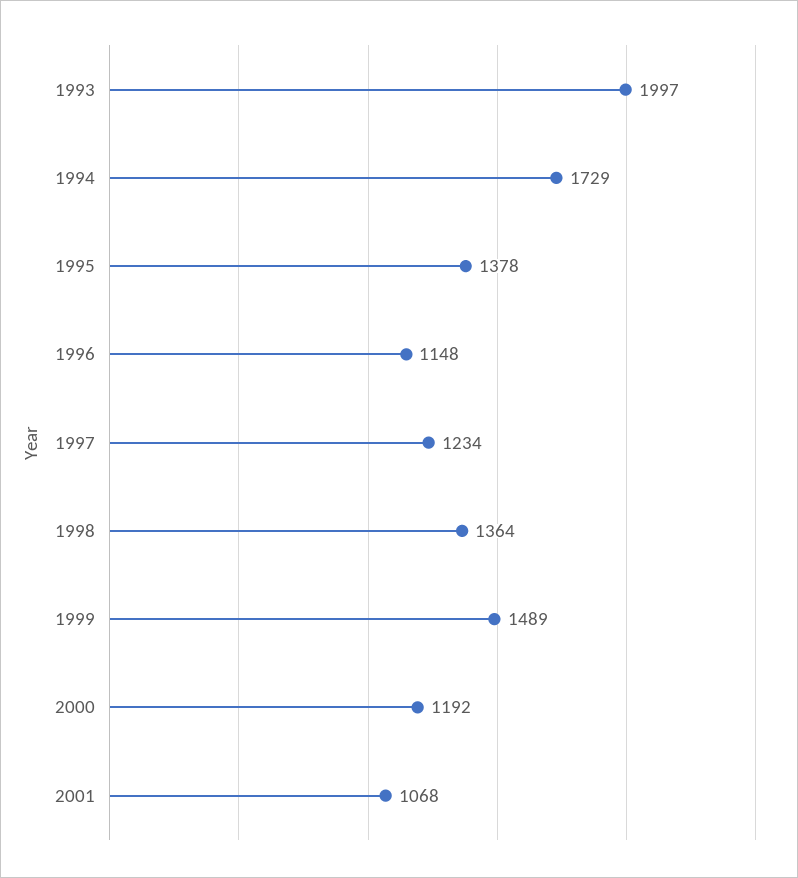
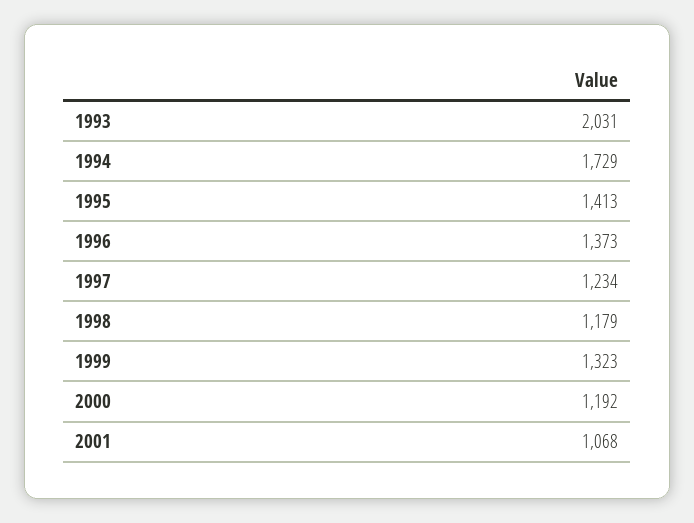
  {
-   "1993": 1997,
+   "1993": 2031,
    "1994": 1729,
-   "1995": 1378,
+   "1995": 1413,
-   "1996": 1148,
+   "1996": 1373,
    "1997": 1234,
-   "1998": 1364,
+   "1998": 1179,
-   "1999": 1489,
+   "1999": 1323,
    "2000": 1192,
    "2001": 1068
  }

